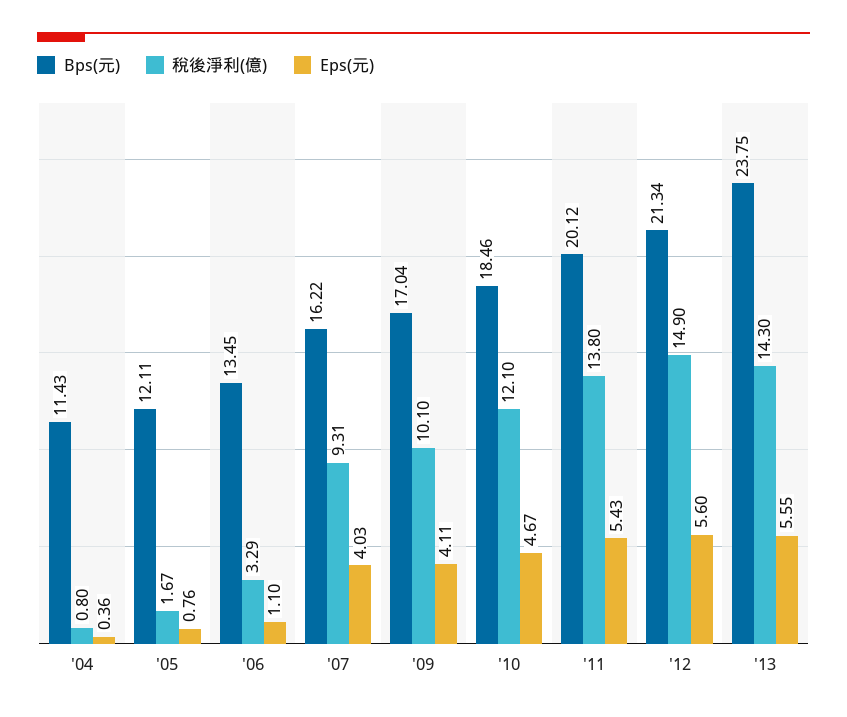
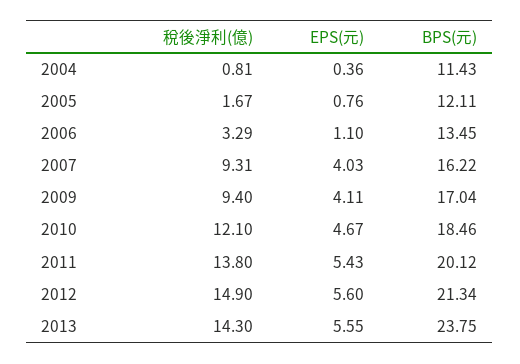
  {
    "Bps(元)": {
      "'04": 11.43,
      "'05": 12.11,
      "'06": 13.45,
      "'07": 16.22,
      "'09": 17.04,
      "'10": 18.46,
      "'11": 20.12,
      "'12": 21.34,
      "'13": 23.75
    },
    "稅後淨利(億)": {
-     "'04": 0.8,
+     "'04": 0.81,
      "'05": 1.67,
      "'06": 3.29,
      "'07": 9.31,
-     "'09": 10.1,
+     "'09": 9.4,
      "'10": 12.1,
      "'11": 13.8,
      "'12": 14.9,
      "'13": 14.3
    },
    "Eps(元)": {
      "'04": 0.36,
      "'05": 0.76,
      "'06": 1.1,
      "'07": 4.03,
      "'09": 4.11,
      "'10": 4.67,
      "'11": 5.43,
      "'12": 5.6,
      "'13": 5.55
    }
  }

